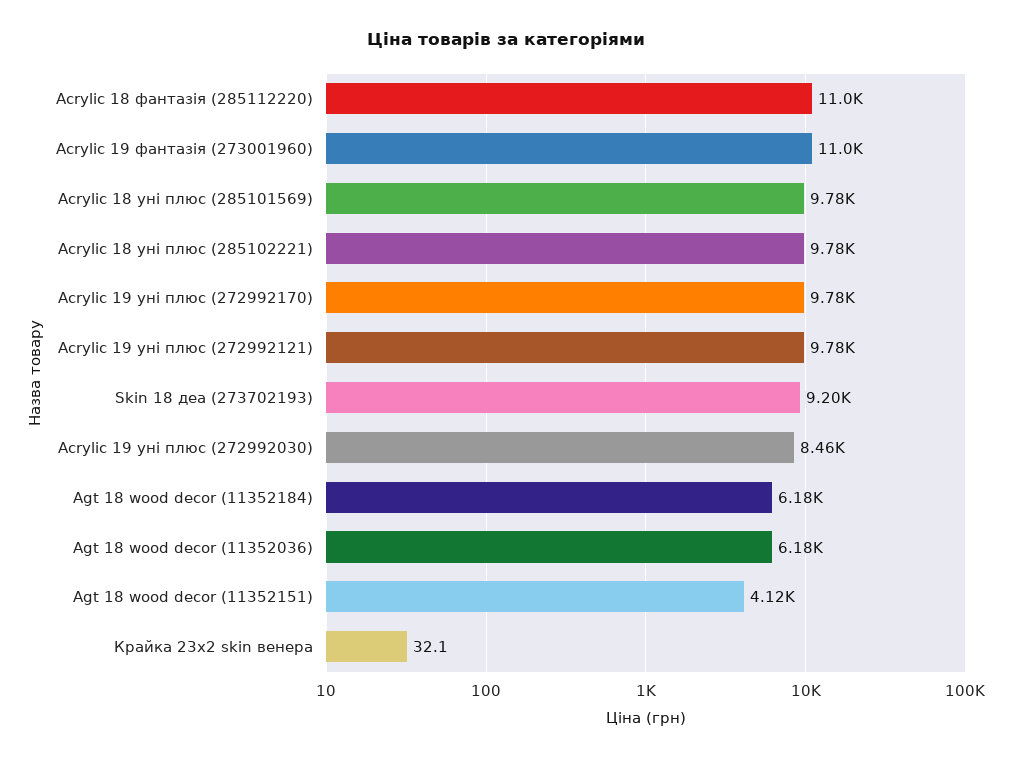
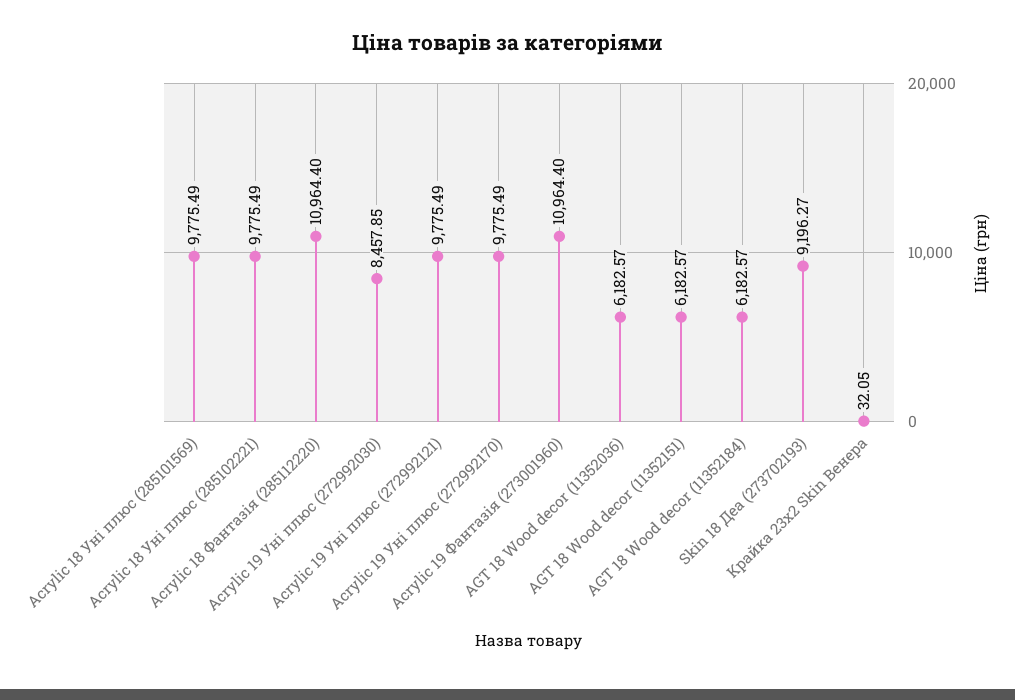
  {
    "Acrylic 18 фантазія (285112220)": 10964.4,
    "Acrylic 19 фантазія (273001960)": 10964.4,
    "Acrylic 18 уні плюс (285101569)": 9775.49,
    "Acrylic 18 уні плюс (285102221)": 9775.49,
    "Acrylic 19 уні плюс (272992170)": 9775.49,
    "Acrylic 19 уні плюс (272992121)": 9775.49,
    "Skin 18 деа (273702193)": 9196.27,
    "Acrylic 19 уні плюс (272992030)": 8457.85,
    "Agt 18 wood decor (11352184)": 6182.57,
    "Agt 18 wood decor (11352036)": 6182.57,
-   "Agt 18 wood decor (11352151)": 4120,
+   "Agt 18 wood decor (11352151)": 6182.57,
    "Крайка 23x2 skin венера": 32.05
  }

